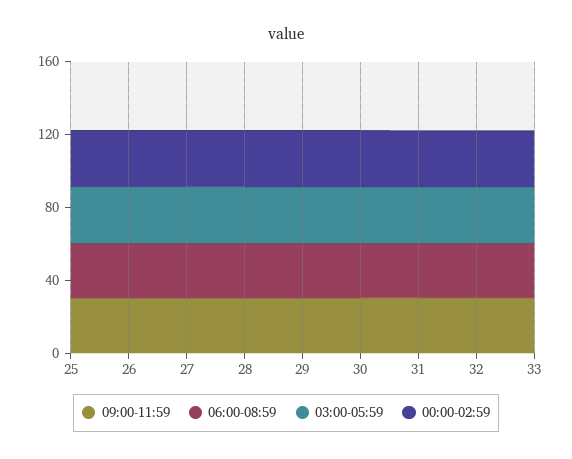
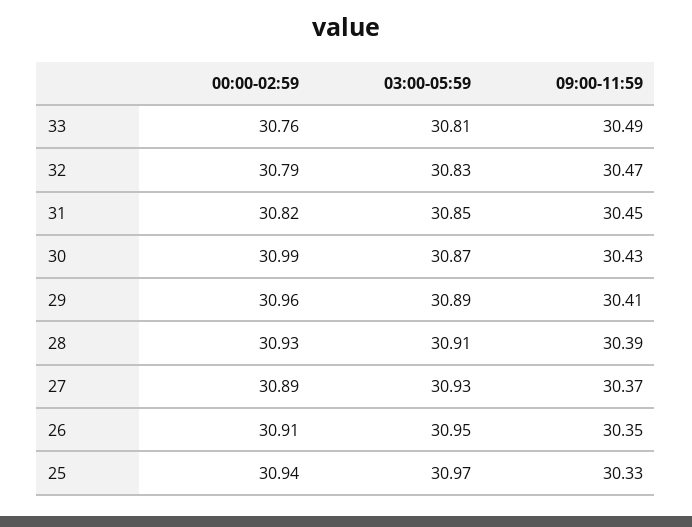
  {
    "09:00-11:59": {
      "25": 30.33,
      "26": 30.35,
      "27": 30.37,
      "28": 30.39,
      "29": 30.41,
      "30": 30.43,
      "31": 30.45,
      "32": 30.47,
      "33": 30.49
    },
-   "06:00-08:59": {
-     "25": 30,
-     "26": 30,
-     "27": 30,
-     "28": 30,
-     "29": 30,
-     "30": 30,
-     "31": 30,
-     "32": 30,
-     "33": 30
-   },
    "03:00-05:59": {
      "25": 30.97,
      "26": 30.95,
      "27": 30.93,
      "28": 30.91,
      "29": 30.89,
      "30": 30.87,
      "31": 30.85,
      "32": 30.83,
      "33": 30.81
    },
    "00:00-02:59": {
      "25": 30.94,
      "26": 30.91,
      "27": 30.89,
      "28": 30.93,
      "29": 30.96,
      "30": 30.99,
      "31": 30.82,
      "32": 30.79,
      "33": 30.76
    }
  }

